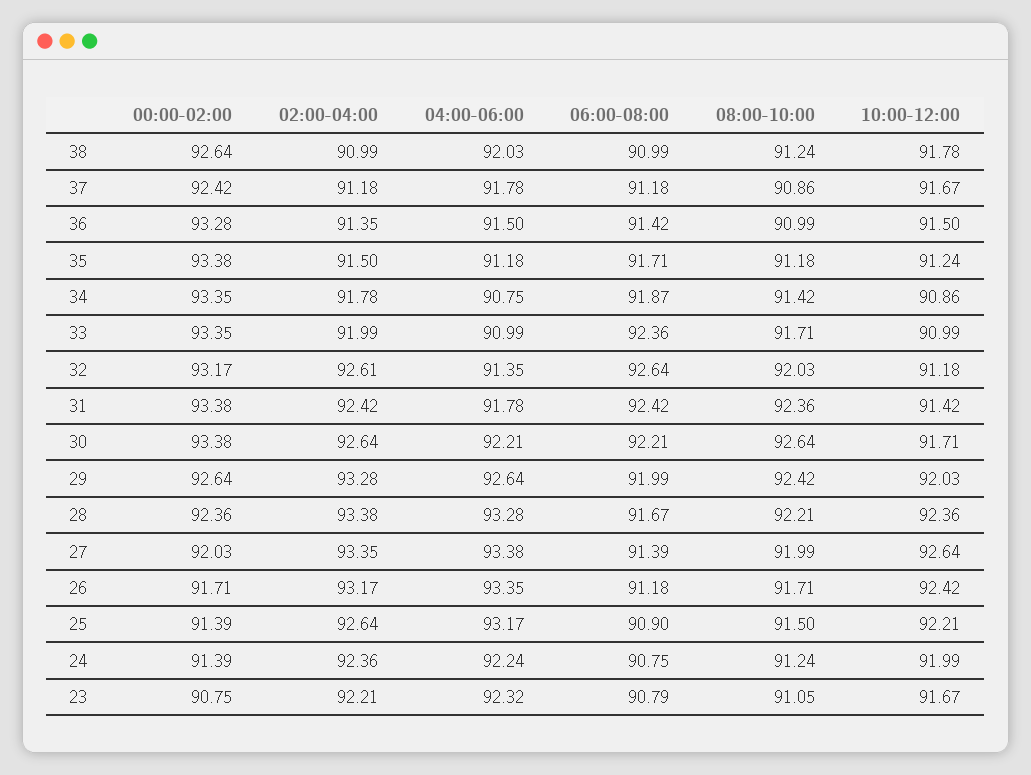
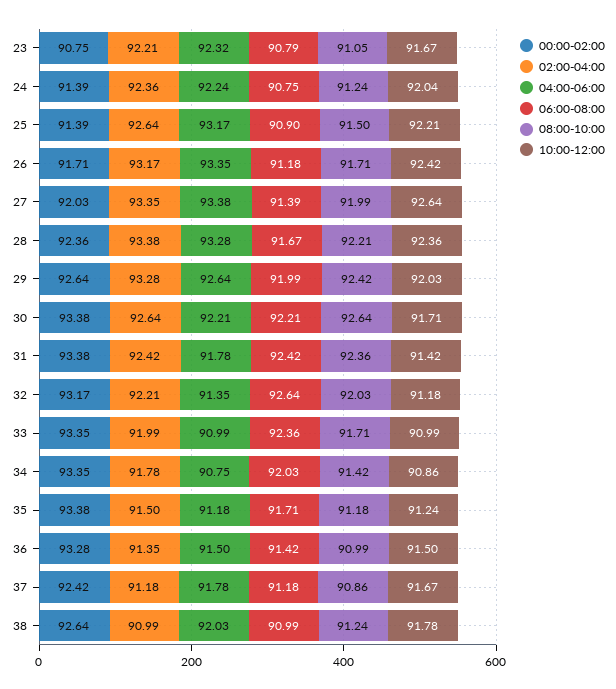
  {
    "00:00-02:00": {
      "38": 92.64,
      "37": 92.42,
      "36": 93.28,
      "35": 93.38,
      "34": 93.35,
      "33": 93.35,
      "32": 93.17,
      "31": 93.38,
      "30": 93.38,
      "29": 92.64,
      "28": 92.36,
      "27": 92.03,
      "26": 91.71,
      "25": 91.39,
      "24": 91.39,
      "23": 90.75
    },
    "02:00-04:00": {
      "38": 90.99,
      "37": 91.18,
      "36": 91.35,
      "35": 91.5,
      "34": 91.78,
      "33": 91.99,
-     "32": 92.61,
+     "32": 92.21,
      "31": 92.42,
      "30": 92.64,
      "29": 93.28,
      "28": 93.38,
      "27": 93.35,
      "26": 93.17,
      "25": 92.64,
      "24": 92.36,
      "23": 92.21
    },
    "04:00-06:00": {
      "38": 92.03,
      "37": 91.78,
      "36": 91.5,
      "35": 91.18,
      "34": 90.75,
      "33": 90.99,
      "32": 91.35,
      "31": 91.78,
      "30": 92.21,
      "29": 92.64,
      "28": 93.28,
      "27": 93.38,
      "26": 93.35,
      "25": 93.17,
      "24": 92.24,
      "23": 92.32
    },
    "06:00-08:00": {
      "38": 90.99,
      "37": 91.18,
      "36": 91.42,
      "35": 91.71,
-     "34": 91.87,
+     "34": 92.03,
      "33": 92.36,
      "32": 92.64,
      "31": 92.42,
      "30": 92.21,
      "29": 91.99,
      "28": 91.67,
      "27": 91.39,
      "26": 91.18,
      "25": 90.9,
      "24": 90.75,
      "23": 90.79
    },
    "08:00-10:00": {
      "38": 91.24,
      "37": 90.86,
      "36": 90.99,
      "35": 91.18,
      "34": 91.42,
      "33": 91.71,
      "32": 92.03,
      "31": 92.36,
      "30": 92.64,
      "29": 92.42,
      "28": 92.21,
      "27": 91.99,
      "26": 91.71,
      "25": 91.5,
      "24": 91.24,
      "23": 91.05
    },
    "10:00-12:00": {
      "38": 91.78,
      "37": 91.67,
      "36": 91.5,
      "35": 91.24,
      "34": 90.86,
      "33": 90.99,
      "32": 91.18,
      "31": 91.42,
      "30": 91.71,
      "29": 92.03,
      "28": 92.36,
      "27": 92.64,
      "26": 92.42,
      "25": 92.21,
-     "24": 91.99,
+     "24": 92.04,
      "23": 91.67
    }
  }

